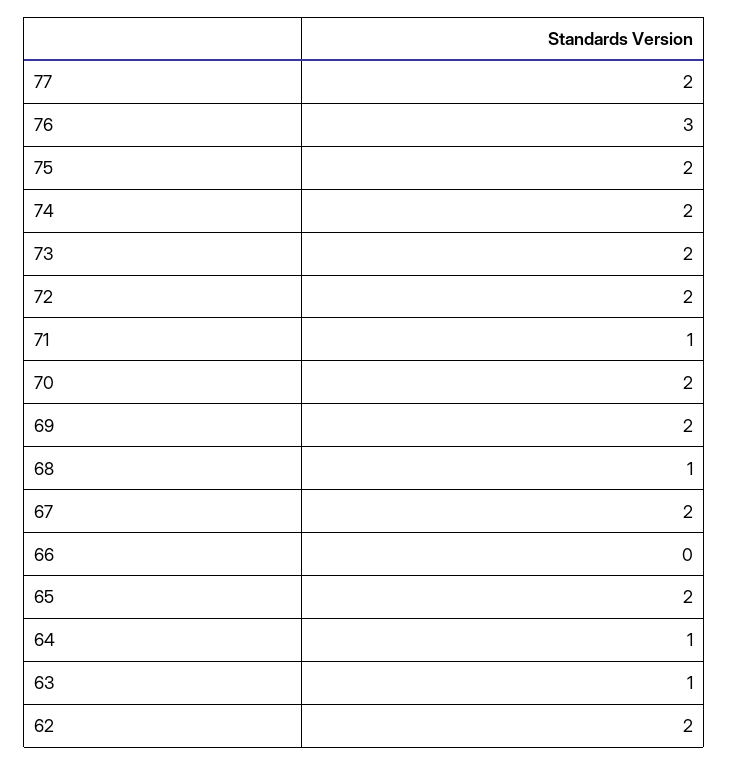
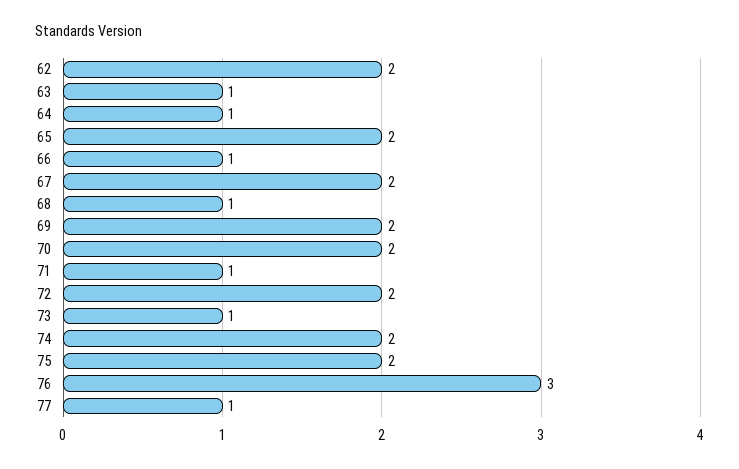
  {
-   "77": 2,
+   "77": 1,
    "76": 3,
    "75": 2,
    "74": 2,
-   "73": 2,
+   "73": 1,
    "72": 2,
    "71": 1,
    "70": 2,
    "69": 2,
    "68": 1,
    "67": 2,
-   "66": 0,
+   "66": 1,
    "65": 2,
    "64": 1,
    "63": 1,
    "62": 2
  }

